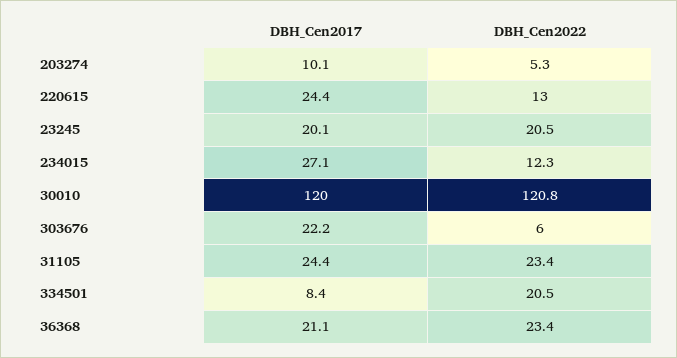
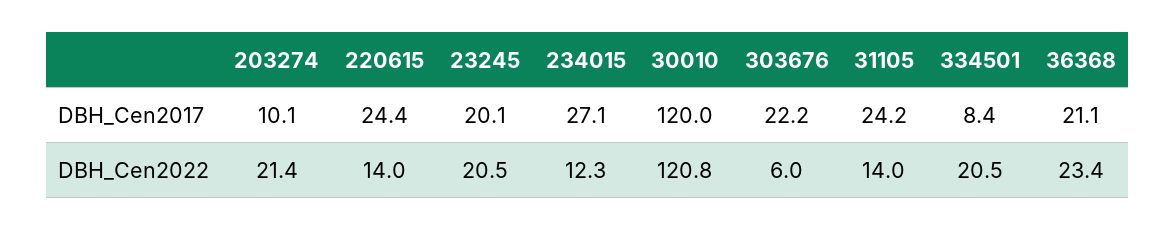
  {
    "DBH_Cen2017": {
      "203274": 10.1,
      "220615": 24.4,
      "23245": 20.1,
      "234015": 27.1,
      "30010": 120,
      "303676": 22.2,
-     "31105": 24.4,
+     "31105": 24.2,
      "334501": 8.4,
      "36368": 21.1
    },
    "DBH_Cen2022": {
-     "203274": 5.3,
+     "203274": 21.4,
-     "220615": 13,
+     "220615": 14,
      "23245": 20.5,
      "234015": 12.3,
      "30010": 120.8,
      "303676": 6,
-     "31105": 23.4,
+     "31105": 14,
      "334501": 20.5,
      "36368": 23.4
    }
  }

